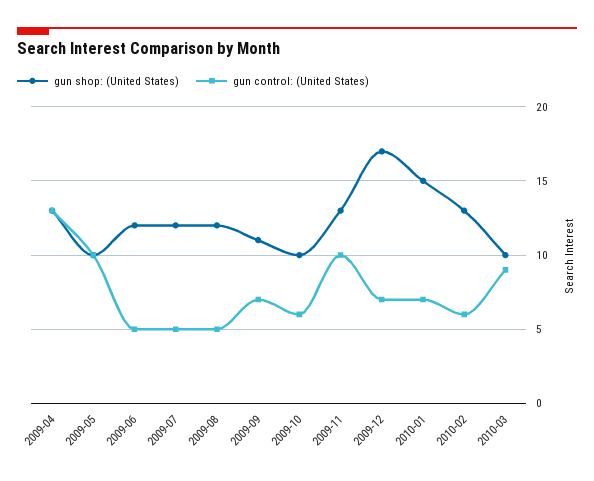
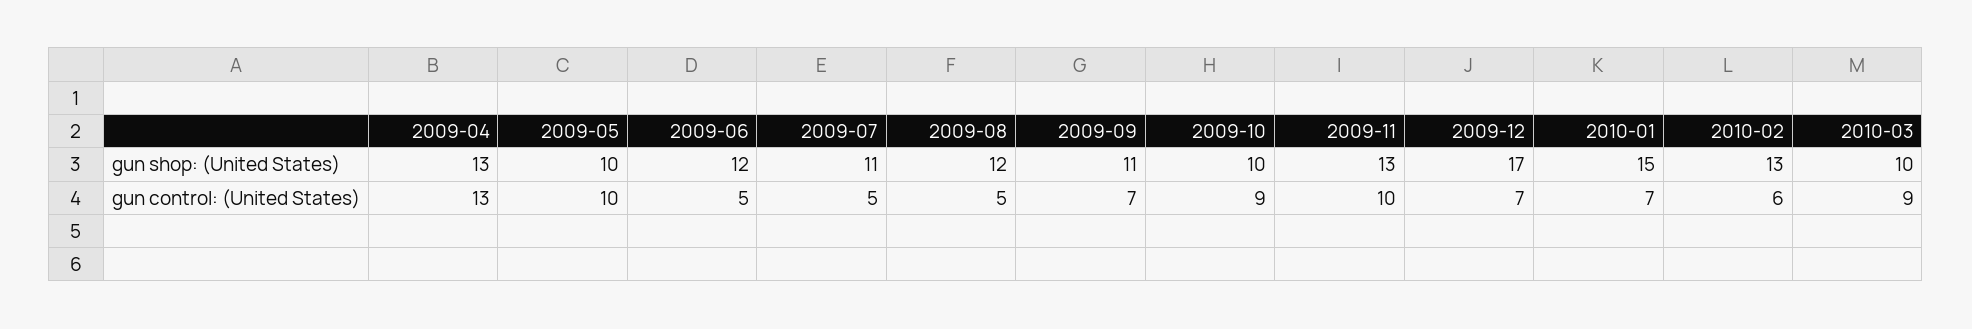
  {
    "gun shop: (United States)": {
      "2009-04": 13,
      "2009-05": 10,
      "2009-06": 12,
-     "2009-07": 12,
+     "2009-07": 11,
      "2009-08": 12,
      "2009-09": 11,
      "2009-10": 10,
      "2009-11": 13,
      "2009-12": 17,
      "2010-01": 15,
      "2010-02": 13,
      "2010-03": 10
    },
    "gun control: (United States)": {
      "2009-04": 13,
      "2009-05": 10,
      "2009-06": 5,
      "2009-07": 5,
      "2009-08": 5,
      "2009-09": 7,
-     "2009-10": 6,
+     "2009-10": 9,
      "2009-11": 10,
      "2009-12": 7,
      "2010-01": 7,
      "2010-02": 6,
      "2010-03": 9
    }
  }

